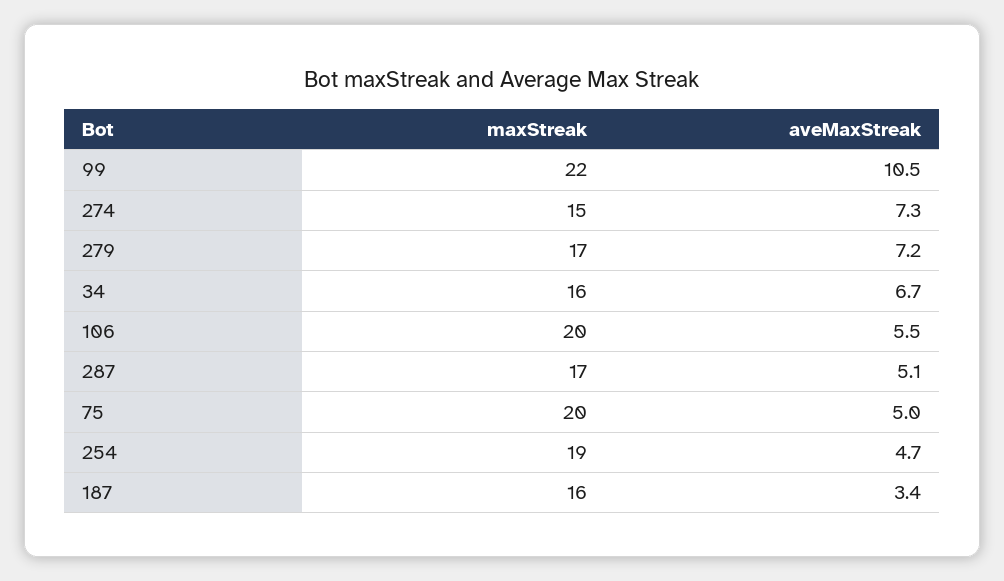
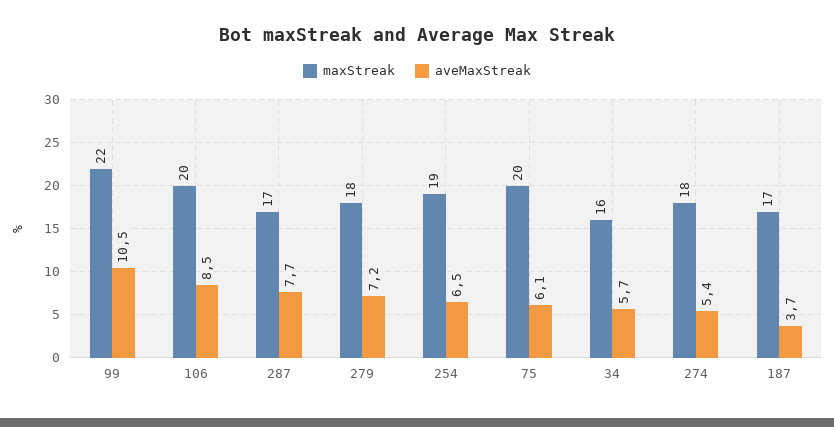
  {
    "maxStreak": {
      "99": 22,
-     "274": 15,
+     "274": 18,
-     "279": 17,
+     "279": 18,
      "34": 16,
      "106": 20,
      "287": 17,
      "75": 20,
      "254": 19,
-     "187": 16
+     "187": 17
    },
    "aveMaxStreak": {
      "99": 10.5,
-     "274": 7.3,
+     "274": 5.4,
      "279": 7.2,
-     "34": 6.7,
+     "34": 5.7,
-     "106": 5.5,
+     "106": 8.5,
-     "287": 5.1,
+     "287": 7.7,
-     "75": 5,
+     "75": 6.1,
-     "254": 4.7,
+     "254": 6.5,
-     "187": 3.4
+     "187": 3.7
    }
  }

